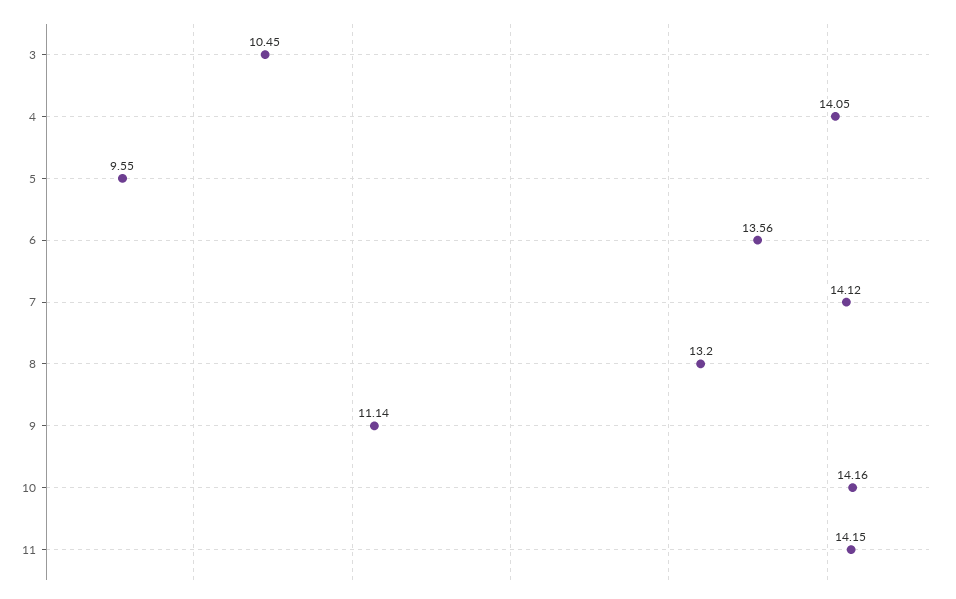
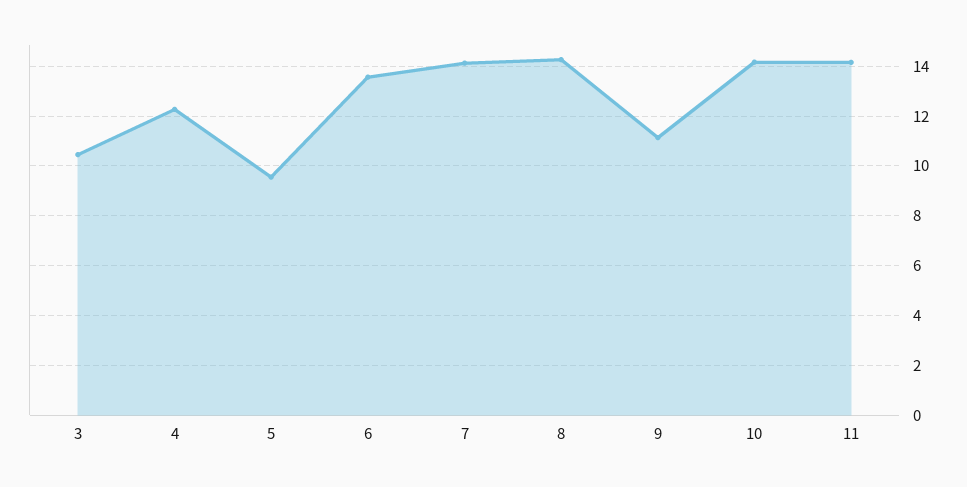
  {
    "3": 10.45,
-   "4": 14.05,
+   "4": 12.25,
    "5": 9.55,
    "6": 13.56,
    "7": 14.12,
-   "8": 13.2,
+   "8": 14.25,
    "9": 11.14,
    "10": 14.16,
    "11": 14.15
  }

